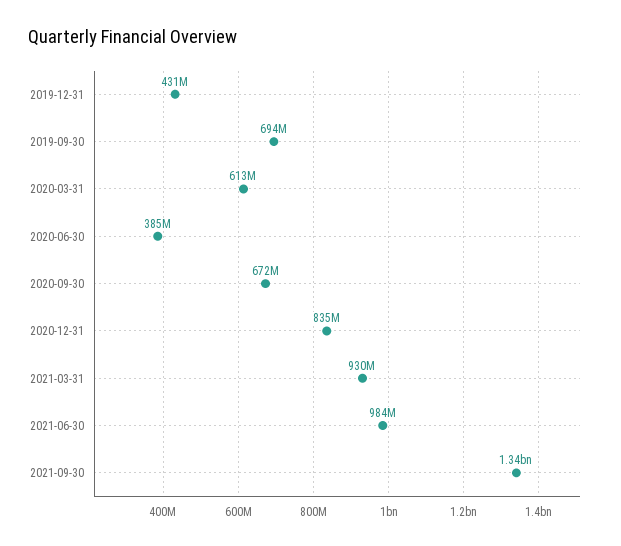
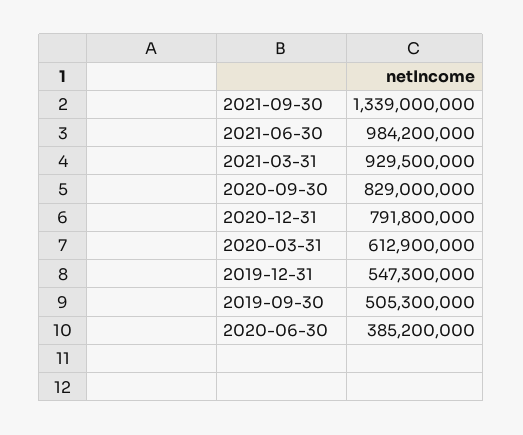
  {
-   "2019-12-31": 431000000,
+   "2019-12-31": 547300000,
-   "2019-09-30": 694000000,
+   "2019-09-30": 505300000,
    "2020-03-31": 612900000,
    "2020-06-30": 385200000,
-   "2020-09-30": 672000000,
+   "2020-09-30": 829000000,
-   "2020-12-31": 835000000,
+   "2020-12-31": 791800000,
    "2021-03-31": 929500000,
    "2021-06-30": 984200000,
    "2021-09-30": 1339000000
  }

